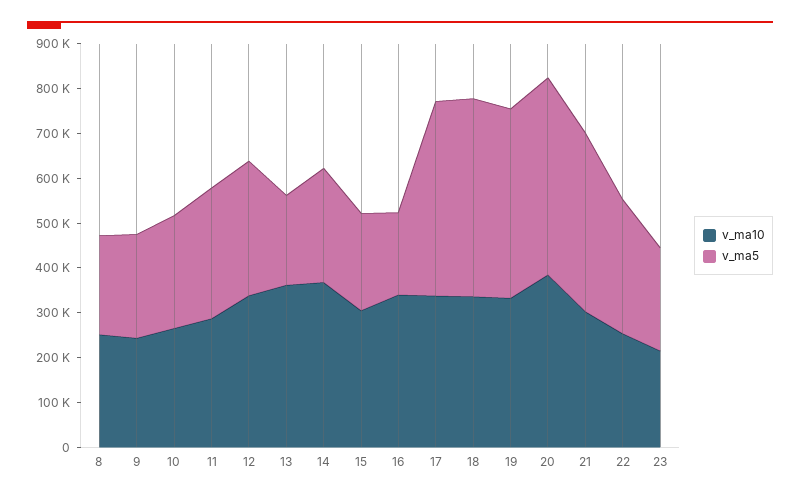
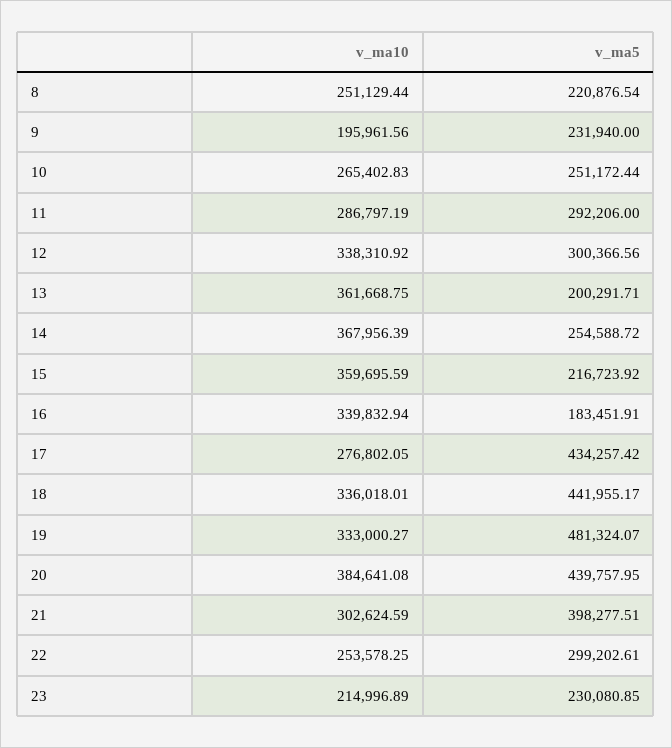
  {
    "v_ma10": {
      "8": 251129.44,
-     "9": 240000,
+     "9": 195961.56,
      "10": 265402.83,
      "11": 286797.19,
      "12": 338310.92,
      "13": 361668.75,
      "14": 367956.39,
-     "15": 300000,
+     "15": 359695.59,
      "16": 339832.94,
-     "17": 340000,
+     "17": 276802.05,
      "18": 336018.01,
      "19": 333000.27,
      "20": 384641.08,
      "21": 302624.59,
      "22": 253578.25,
      "23": 214996.89
    },
    "v_ma5": {
      "8": 220876.54,
      "9": 231940,
      "10": 251172.44,
      "11": 292206,
      "12": 300366.56,
      "13": 200291.71,
      "14": 254588.72,
      "15": 216723.92,
      "16": 183451.91,
      "17": 434257.42,
      "18": 441955.17,
-     "19": 420000,
+     "19": 481324.07,
      "20": 439757.95,
      "21": 398277.51,
      "22": 299202.61,
      "23": 230080.85
    }
  }

